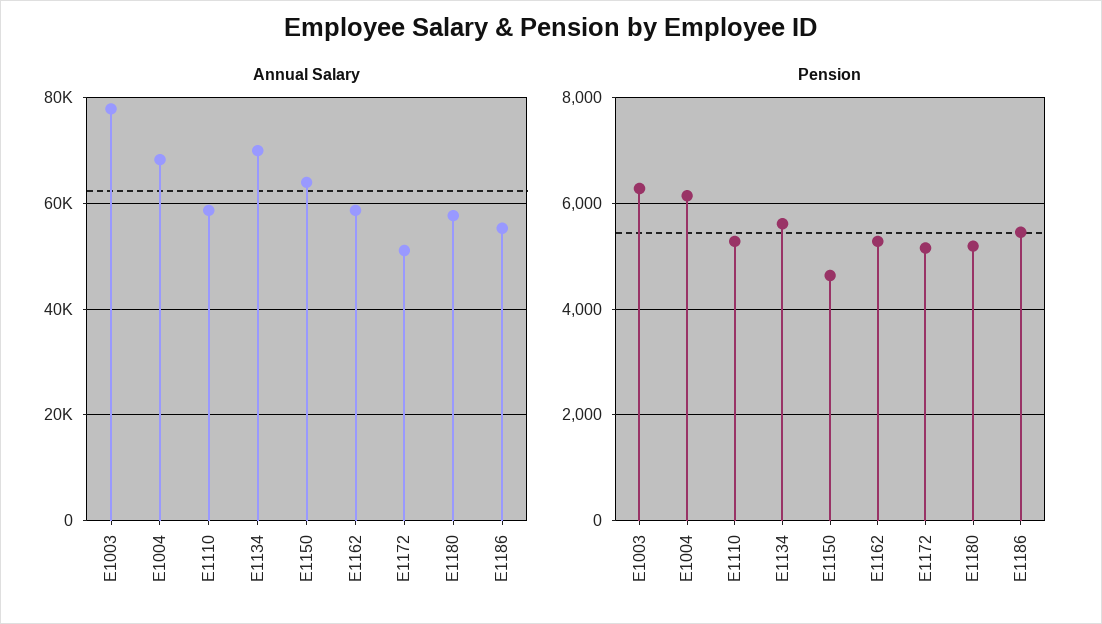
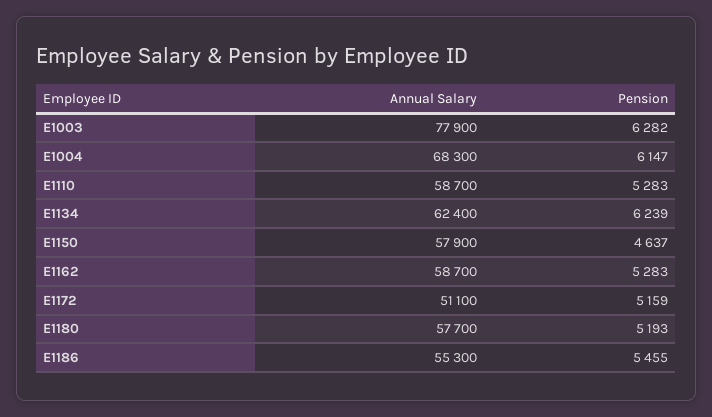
  {
    "Annual Salary": {
      "E1003": 77900,
      "E1004": 68300,
      "E1110": 58700,
-     "E1134": 70000,
+     "E1134": 62400,
-     "E1150": 64000,
+     "E1150": 57900,
      "E1162": 58700,
      "E1172": 51100,
      "E1180": 57700,
      "E1186": 55300
    },
    "Pension": {
      "E1003": 6282,
      "E1004": 6147,
      "E1110": 5283,
-     "E1134": 5600,
+     "E1134": 6239,
      "E1150": 4637,
      "E1162": 5283,
      "E1172": 5159,
      "E1180": 5193,
      "E1186": 5455
    }
  }

